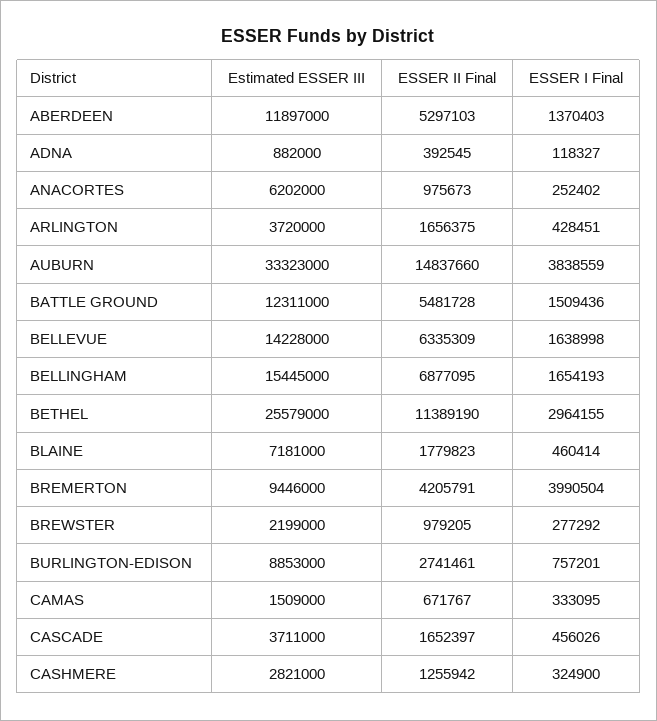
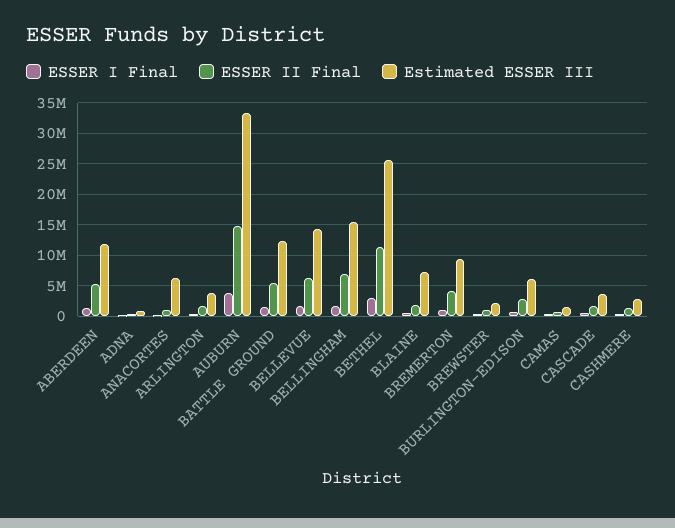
  {
    "Estimated ESSER III": {
      "ABERDEEN": 11897000,
      "ADNA": 882000,
      "ANACORTES": 6202000,
      "ARLINGTON": 3720000,
      "AUBURN": 33323000,
      "BATTLE GROUND": 12311000,
      "BELLEVUE": 14228000,
      "BELLINGHAM": 15445000,
      "BETHEL": 25579000,
      "BLAINE": 7181000,
      "BREMERTON": 9446000,
      "BREWSTER": 2199000,
-     "BURLINGTON-EDISON": 8853000,
+     "BURLINGTON-EDISON": 6000000,
      "CAMAS": 1509000,
      "CASCADE": 3711000,
      "CASHMERE": 2821000
    },
    "ESSER II Final": {
      "ABERDEEN": 5297103,
      "ADNA": 392545,
      "ANACORTES": 975673,
      "ARLINGTON": 1656375,
      "AUBURN": 14837660,
      "BATTLE GROUND": 5481728,
      "BELLEVUE": 6335309,
      "BELLINGHAM": 6877095,
      "BETHEL": 11389190,
      "BLAINE": 1779823,
      "BREMERTON": 4205791,
      "BREWSTER": 979205,
      "BURLINGTON-EDISON": 2741461,
      "CAMAS": 671767,
      "CASCADE": 1652397,
      "CASHMERE": 1255942
    },
    "ESSER I Final": {
      "ABERDEEN": 1370403,
      "ADNA": 118327,
      "ANACORTES": 252402,
      "ARLINGTON": 428451,
      "AUBURN": 3838559,
      "BATTLE GROUND": 1509436,
      "BELLEVUE": 1638998,
      "BELLINGHAM": 1654193,
      "BETHEL": 2964155,
      "BLAINE": 460414,
-     "BREMERTON": 3990504,
+     "BREMERTON": 1000000,
      "BREWSTER": 277292,
      "BURLINGTON-EDISON": 757201,
      "CAMAS": 333095,
      "CASCADE": 456026,
      "CASHMERE": 324900
    }
  }

